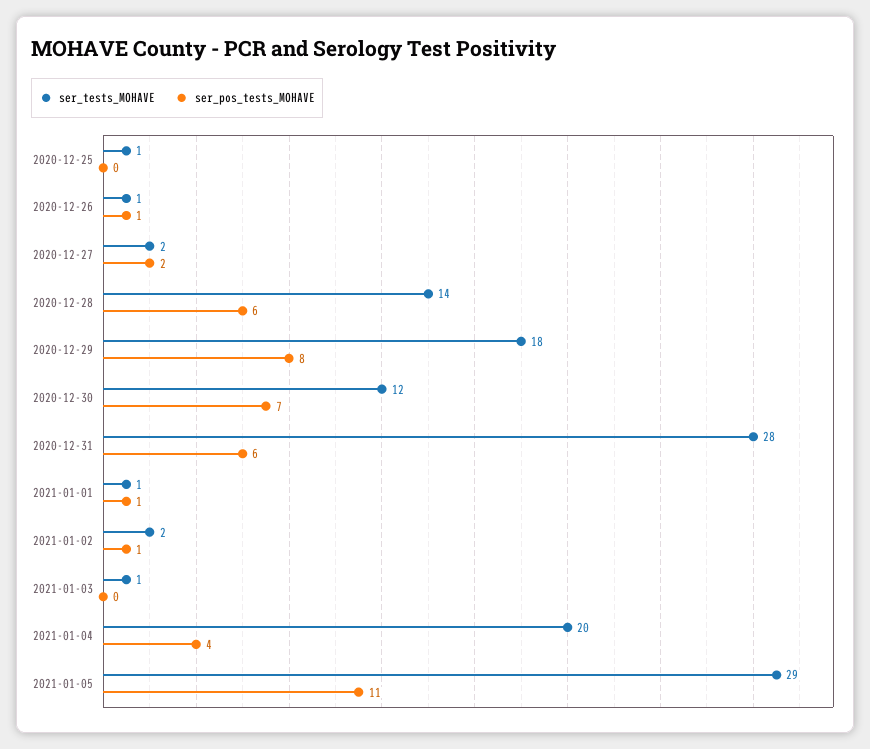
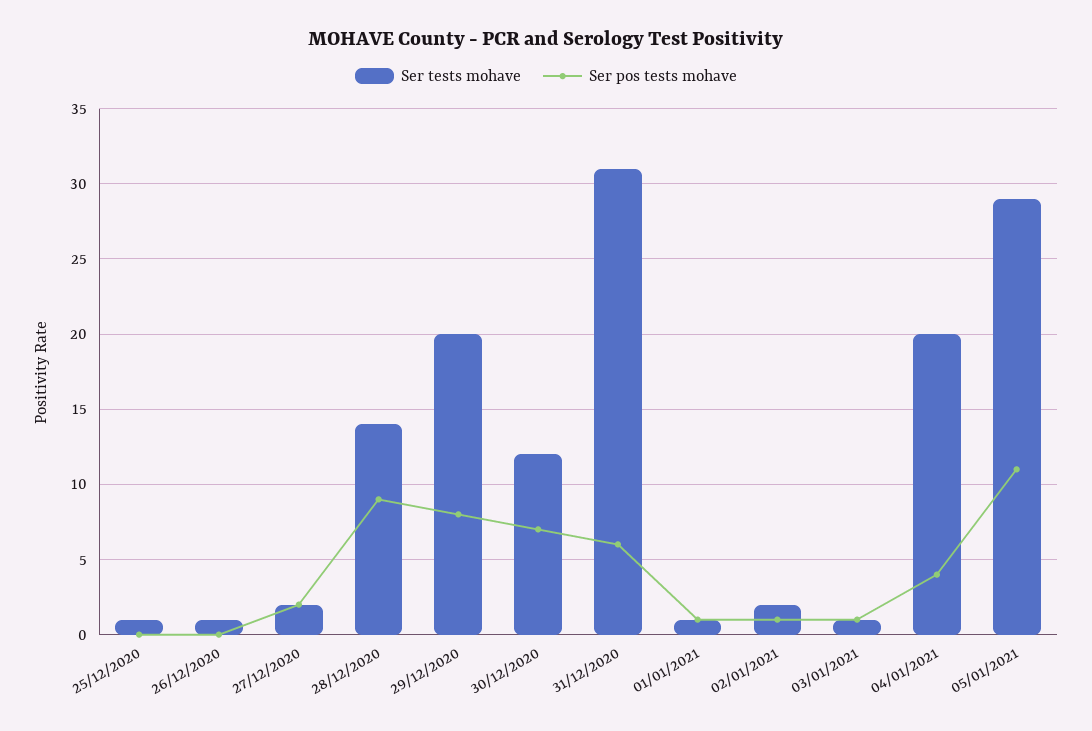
  {
    "ser_tests_MOHAVE": {
      "2020-12-25": 1,
      "2020-12-26": 1,
      "2020-12-27": 2,
      "2020-12-28": 14,
-     "2020-12-29": 18,
+     "2020-12-29": 20,
      "2020-12-30": 12,
-     "2020-12-31": 28,
+     "2020-12-31": 31,
      "2021-01-01": 1,
      "2021-01-02": 2,
      "2021-01-03": 1,
      "2021-01-04": 20,
      "2021-01-05": 29
    },
    "ser_pos_tests_MOHAVE": {
      "2020-12-25": 0,
-     "2020-12-26": 1,
+     "2020-12-26": 0,
      "2020-12-27": 2,
-     "2020-12-28": 6,
+     "2020-12-28": 9,
      "2020-12-29": 8,
      "2020-12-30": 7,
      "2020-12-31": 6,
      "2021-01-01": 1,
      "2021-01-02": 1,
-     "2021-01-03": 0,
+     "2021-01-03": 1,
      "2021-01-04": 4,
      "2021-01-05": 11
    }
  }

